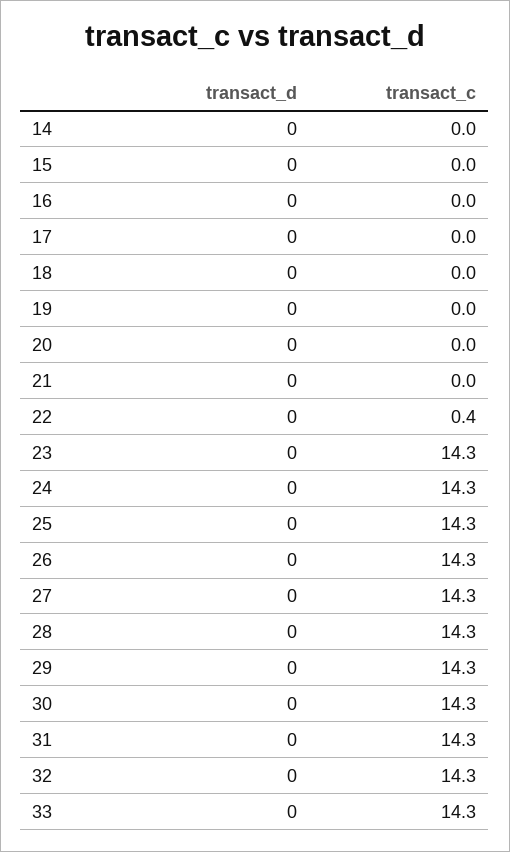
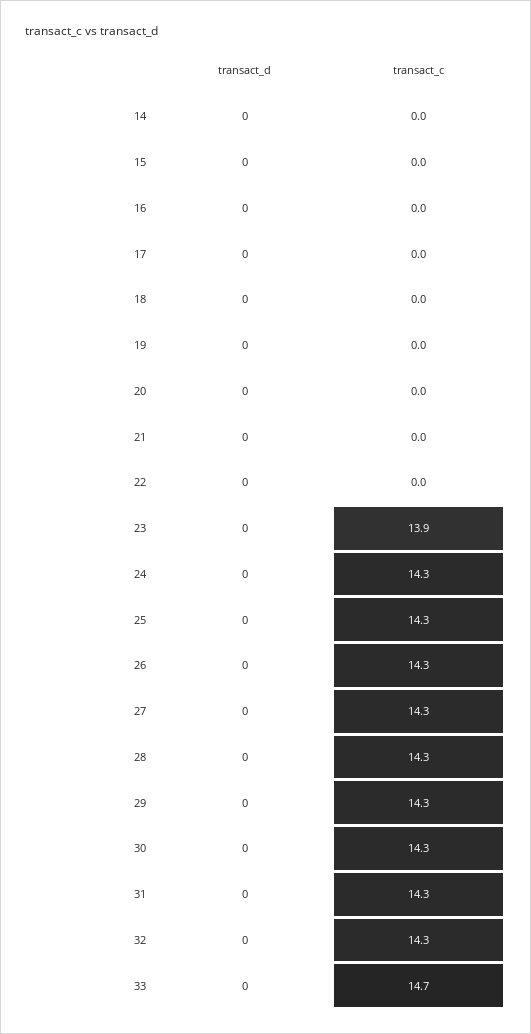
  {
    "transact_d": {
      "14": 0,
      "15": 0,
      "16": 0,
      "17": 0,
      "18": 0,
      "19": 0,
      "20": 0,
      "21": 0,
      "22": 0,
      "23": 0,
      "24": 0,
      "25": 0,
      "26": 0,
      "27": 0,
      "28": 0,
      "29": 0,
      "30": 0,
      "31": 0,
      "32": 0,
      "33": 0
    },
    "transact_c": {
      "14": 0,
      "15": 0,
      "16": 0,
      "17": 0,
      "18": 0,
      "19": 0,
      "20": 0,
      "21": 0,
-     "22": 0.4,
+     "22": 0,
-     "23": 14.3,
+     "23": 13.9,
      "24": 14.3,
      "25": 14.3,
      "26": 14.3,
      "27": 14.3,
      "28": 14.3,
      "29": 14.3,
      "30": 14.3,
      "31": 14.3,
      "32": 14.3,
-     "33": 14.3
+     "33": 14.7
    }
  }

